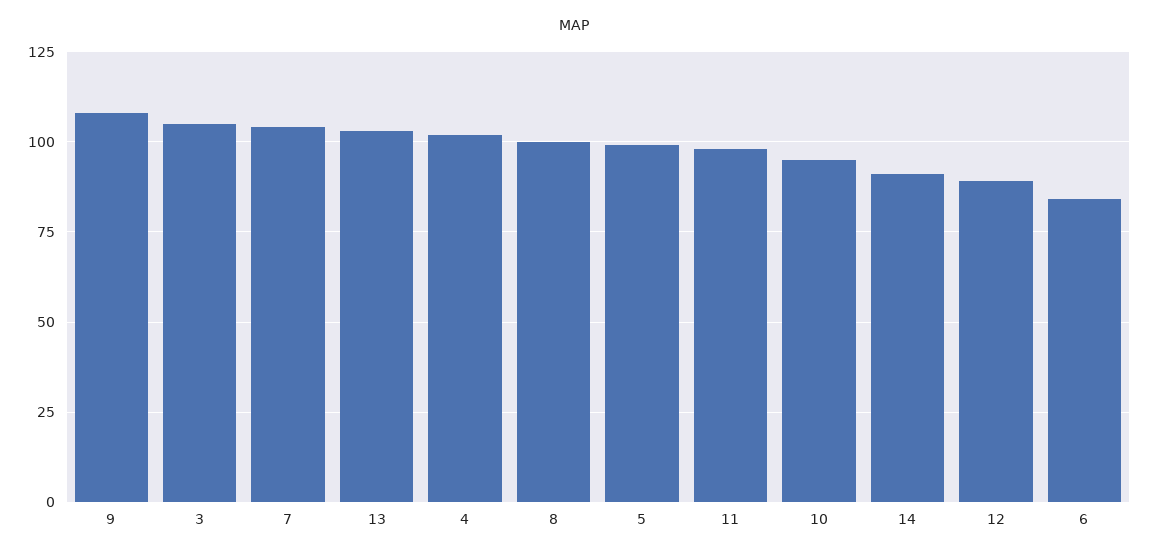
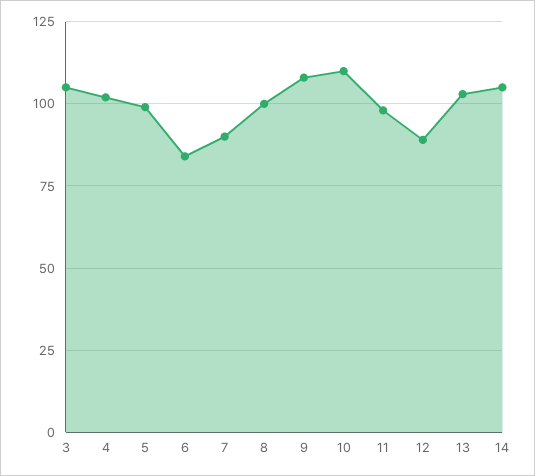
  {
    "9": 110,
    "3": 105,
-   "7": 105,
+   "7": 90,
    "13": 105,
    "4": 100,
    "8": 100,
    "5": 100,
    "11": 100,
-   "10": 95,
+   "10": 110,
-   "14": 90,
+   "14": 105,
    "12": 90,
    "6": 85
  }

